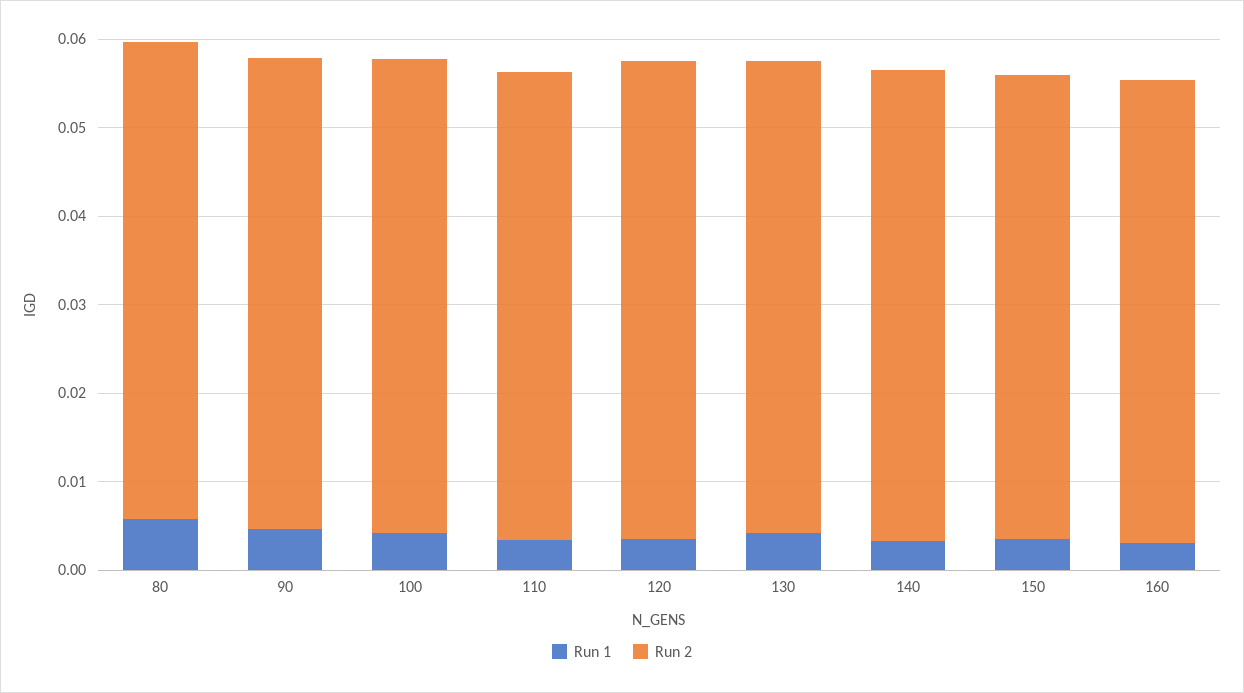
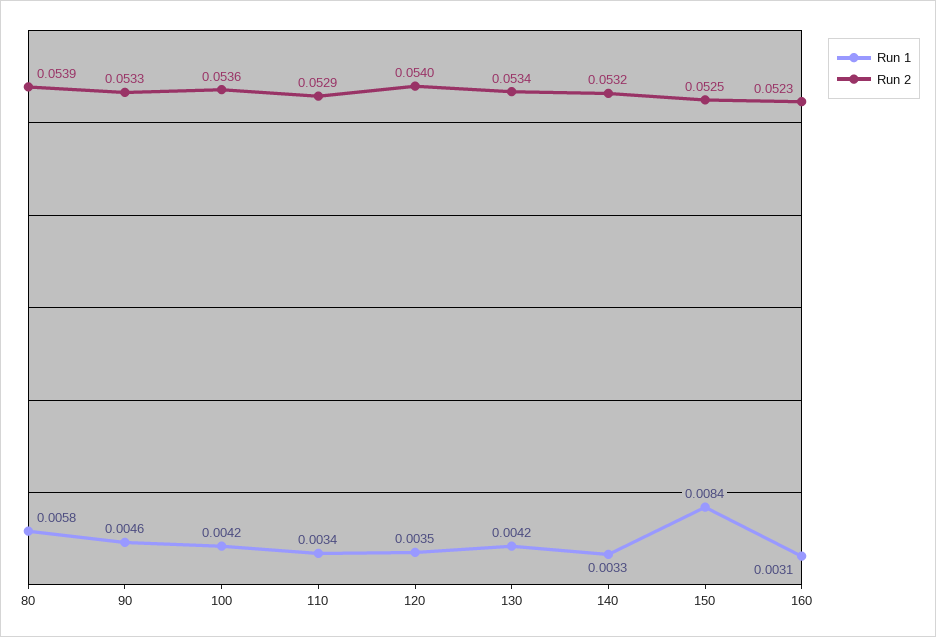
  {
    "Run 1": {
      "80": 0.0058,
      "90": 0.0046,
      "100": 0.0042,
      "110": 0.0034,
      "120": 0.0035,
      "130": 0.0042,
      "140": 0.0033,
-     "150": 0.004,
+     "150": 0.0084,
      "160": 0.0031
    },
    "Run 2": {
      "80": 0.0539,
      "90": 0.0533,
      "100": 0.0536,
      "110": 0.0529,
      "120": 0.054,
      "130": 0.0534,
      "140": 0.0532,
      "150": 0.0525,
      "160": 0.0523
    }
  }

